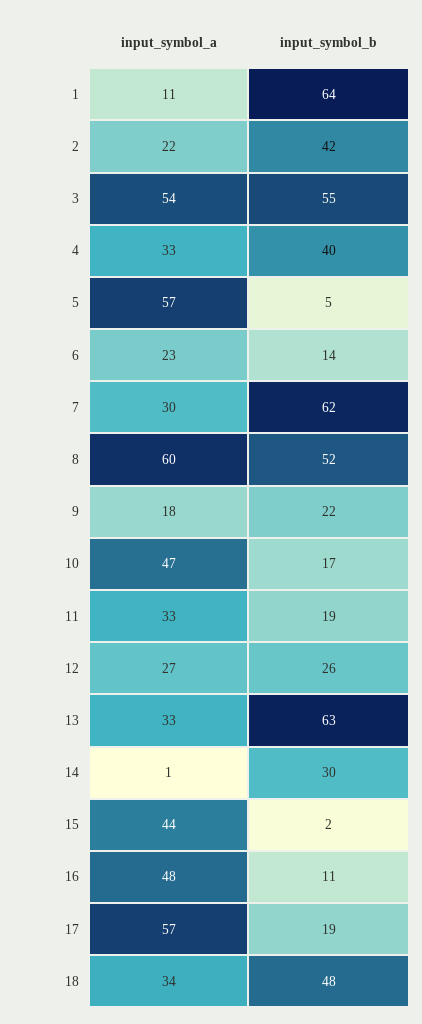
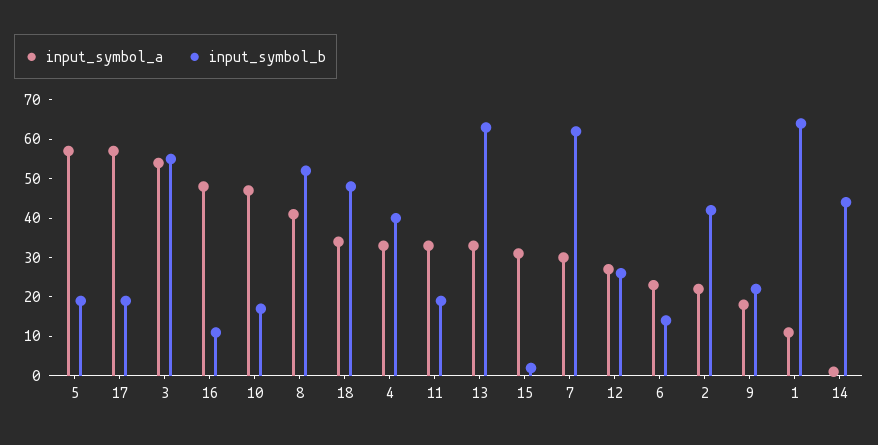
  {
    "input_symbol_a": {
      "1": 11,
      "2": 22,
      "3": 54,
      "4": 33,
      "5": 57,
      "6": 23,
      "7": 30,
-     "8": 60,
+     "8": 40,
      "9": 18,
      "10": 47,
      "11": 33,
      "12": 27,
      "13": 33,
      "14": 1,
-     "15": 44,
+     "15": 30,
      "16": 48,
      "17": 57,
      "18": 34
    },
    "input_symbol_b": {
      "1": 64,
      "2": 42,
      "3": 55,
      "4": 40,
-     "5": 5,
+     "5": 20,
      "6": 14,
      "7": 62,
      "8": 52,
      "9": 22,
      "10": 17,
      "11": 19,
      "12": 26,
      "13": 63,
-     "14": 30,
+     "14": 45,
      "15": 2,
      "16": 11,
      "17": 19,
      "18": 48
    }
  }

